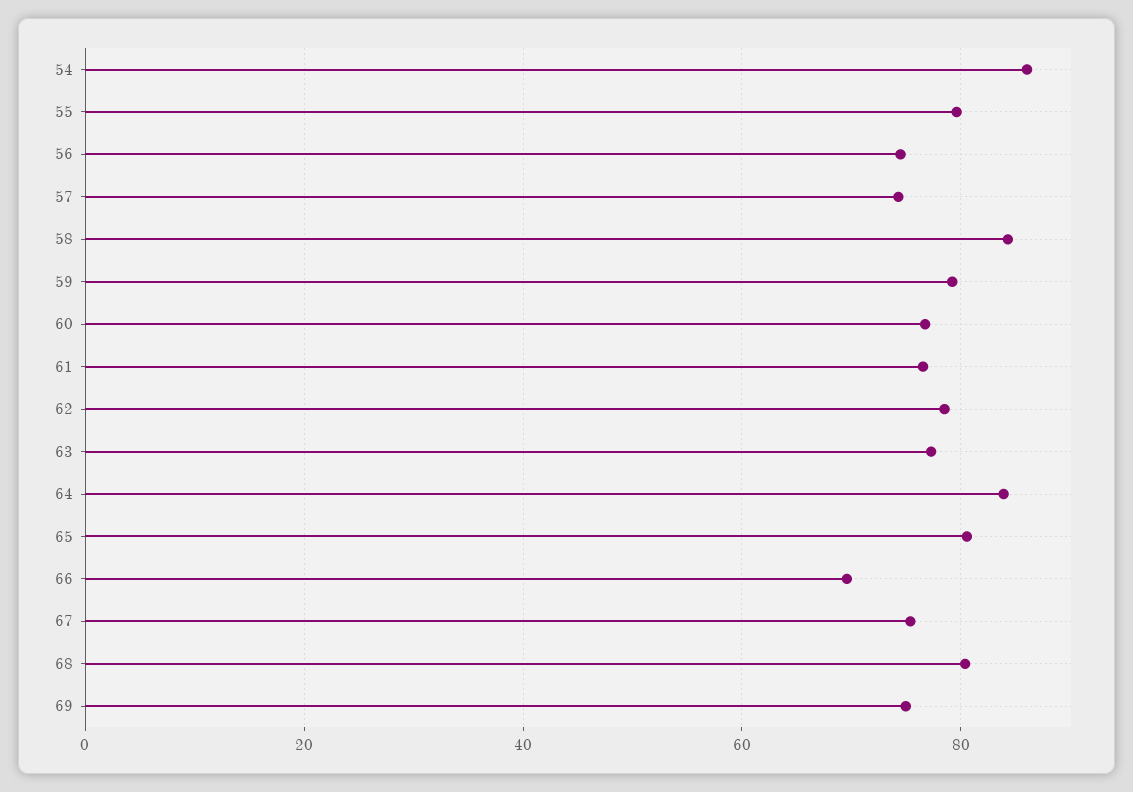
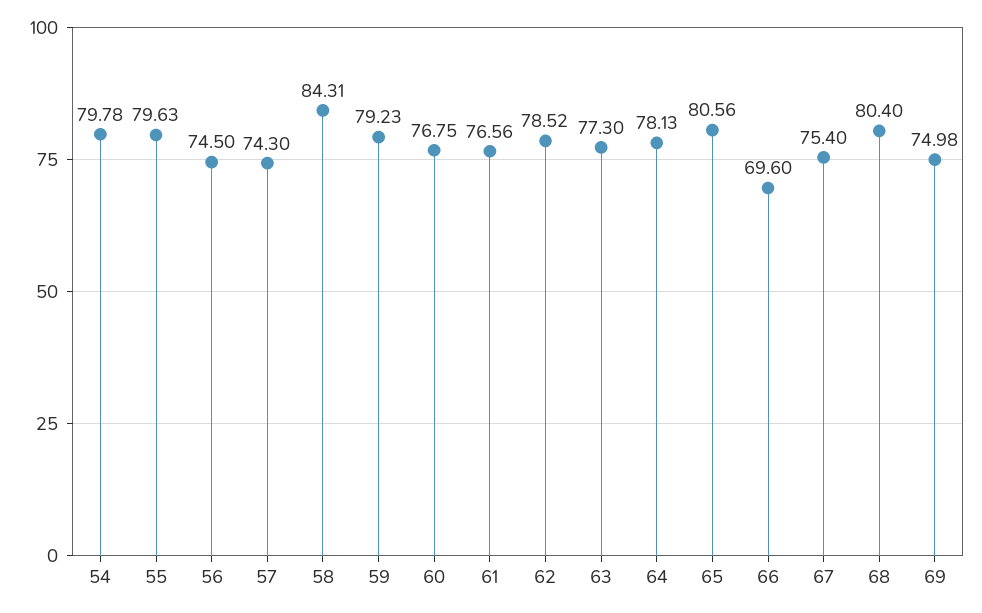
  {
-   "54": 86,
+   "54": 79.78,
    "55": 79.63,
    "56": 74.5,
    "57": 74.3,
    "58": 84.31,
    "59": 79.23,
    "60": 76.75,
    "61": 76.56,
    "62": 78.52,
    "63": 77.3,
-   "64": 84,
+   "64": 78.13,
    "65": 80.56,
    "66": 69.6,
    "67": 75.4,
    "68": 80.4,
    "69": 74.98
  }

